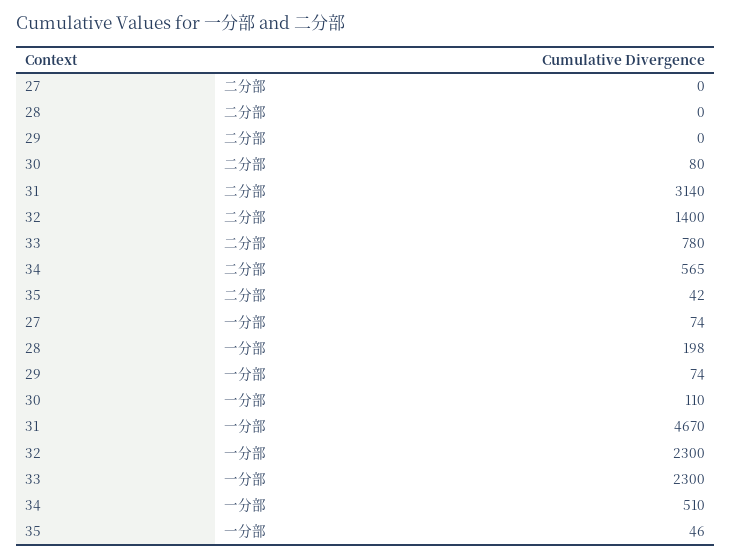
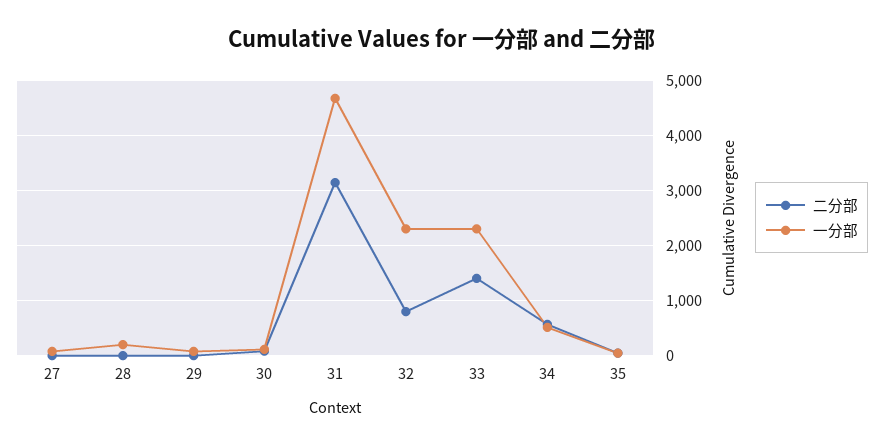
  {
    "二分部": {
      "27": 0,
      "28": 0,
      "29": 0,
      "30": 80,
      "31": 3140,
-     "32": 1400,
+     "32": 800,
-     "33": 780,
+     "33": 1400,
      "34": 565,
      "35": 42
    },
    "一分部": {
      "27": 74,
      "28": 198,
      "29": 74,
      "30": 110,
      "31": 4670,
      "32": 2300,
      "33": 2300,
      "34": 510,
      "35": 46
    }
  }

